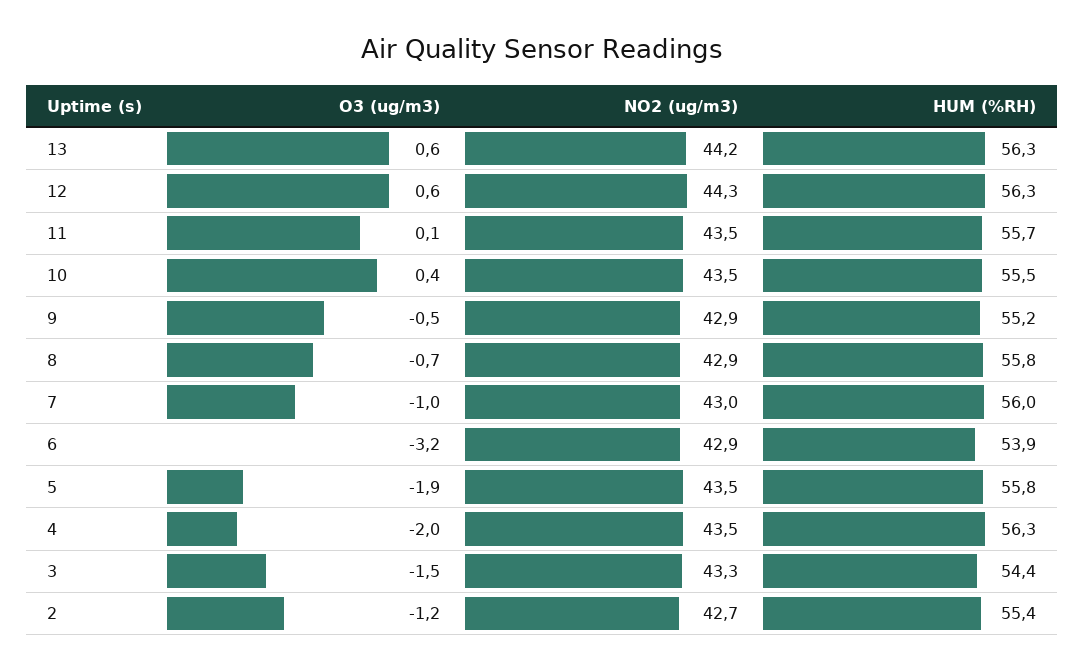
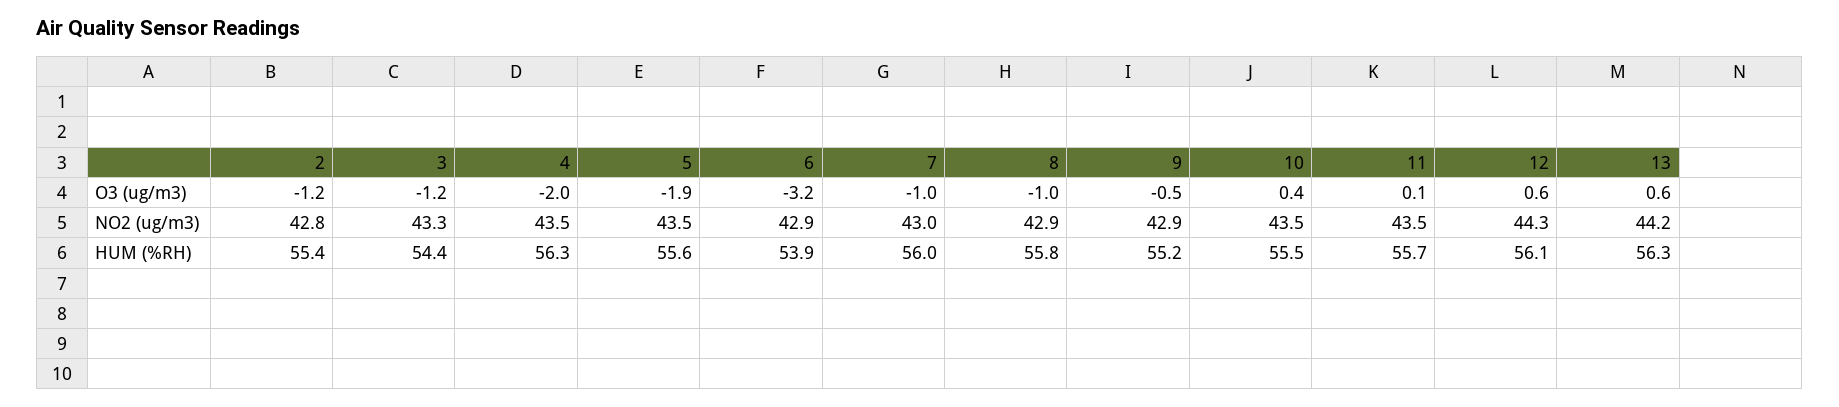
  {
    "O3 (ug/m3)": {
      "13": 0.6,
      "12": 0.6,
      "11": 0.1,
      "10": 0.4,
      "9": -0.5,
-     "8": -0.7,
+     "8": -1,
      "7": -1,
      "6": -3.2,
      "5": -1.9,
      "4": -2,
-     "3": -1.5,
+     "3": -1.2,
      "2": -1.2
    },
    "NO2 (ug/m3)": {
      "13": 44.2,
      "12": 44.3,
      "11": 43.5,
      "10": 43.5,
      "9": 42.9,
      "8": 42.9,
      "7": 43,
      "6": 42.9,
      "5": 43.5,
      "4": 43.5,
      "3": 43.3,
-     "2": 42.7
+     "2": 42.8
    },
    "HUM (%RH)": {
      "13": 56.3,
-     "12": 56.3,
+     "12": 56.1,
      "11": 55.7,
      "10": 55.5,
      "9": 55.2,
      "8": 55.8,
      "7": 56,
      "6": 53.9,
-     "5": 55.8,
+     "5": 55.6,
      "4": 56.3,
      "3": 54.4,
      "2": 55.4
    }
  }

